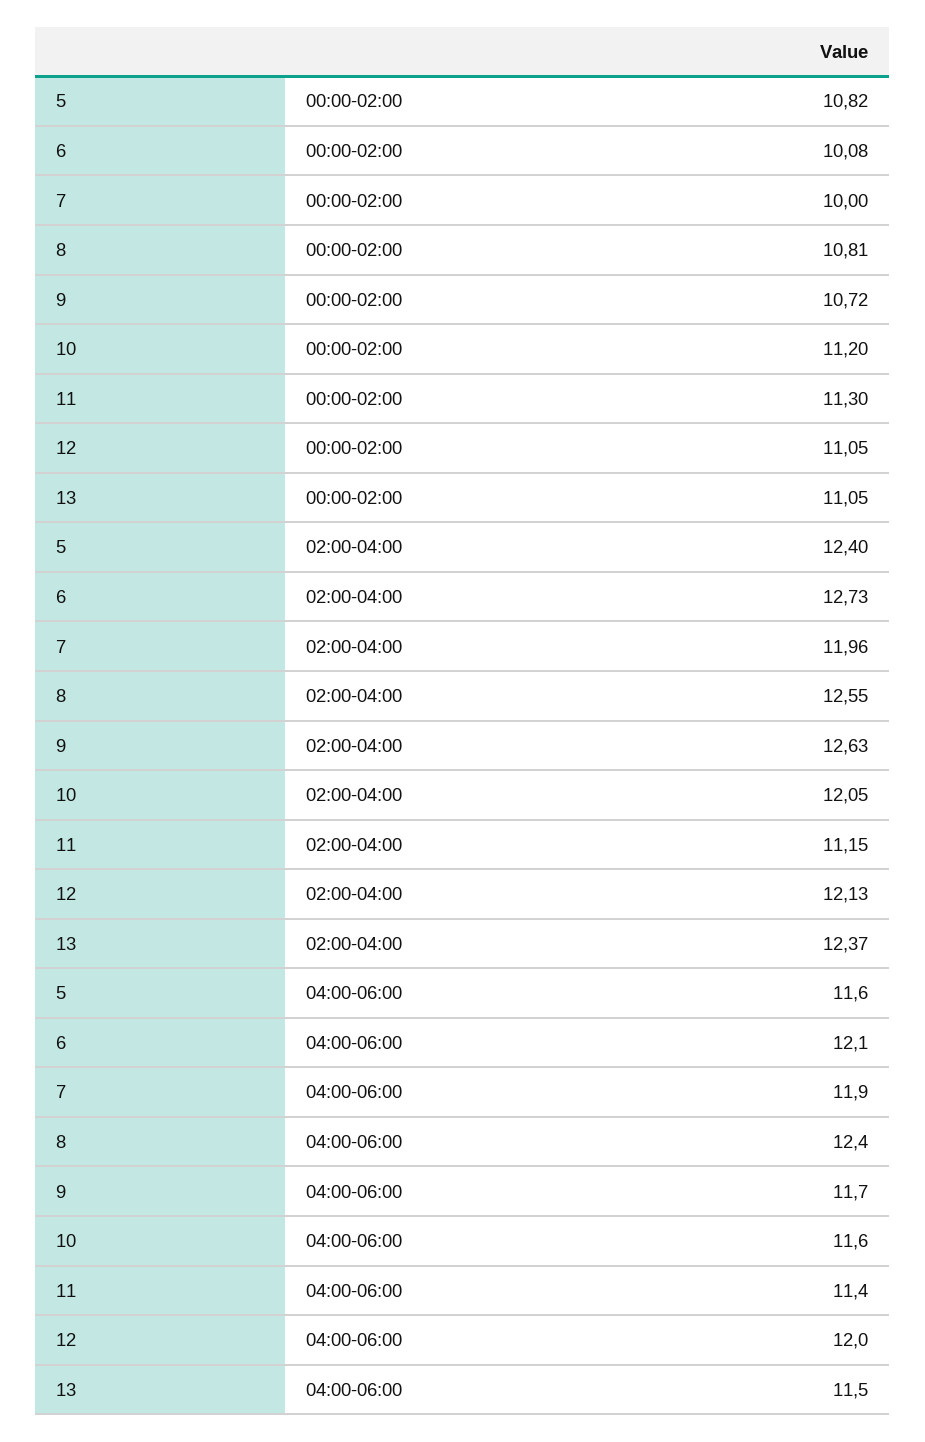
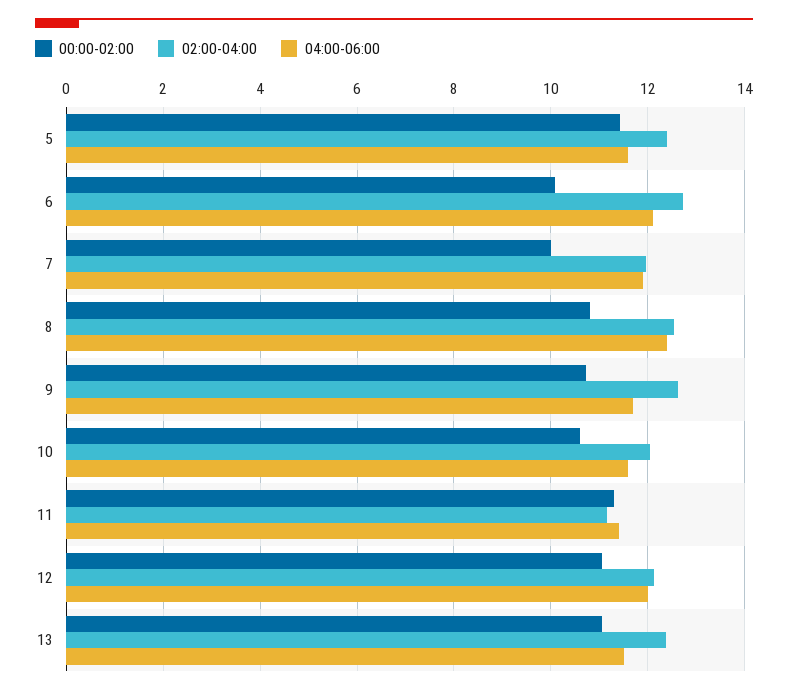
  {
    "00:00-02:00": {
-     "5": 10.82,
+     "5": 11.4,
      "6": 10.08,
      "7": 10,
      "8": 10.81,
      "9": 10.72,
-     "10": 11.2,
+     "10": 10.6,
      "11": 11.3,
      "12": 11.05,
      "13": 11.05
    },
    "02:00-04:00": {
      "5": 12.4,
      "6": 12.73,
      "7": 11.96,
      "8": 12.55,
      "9": 12.63,
      "10": 12.05,
      "11": 11.15,
      "12": 12.13,
      "13": 12.37
    },
    "04:00-06:00": {
      "5": 11.6,
      "6": 12.1,
      "7": 11.9,
      "8": 12.4,
      "9": 11.7,
      "10": 11.6,
      "11": 11.4,
      "12": 12,
      "13": 11.5
    }
  }

